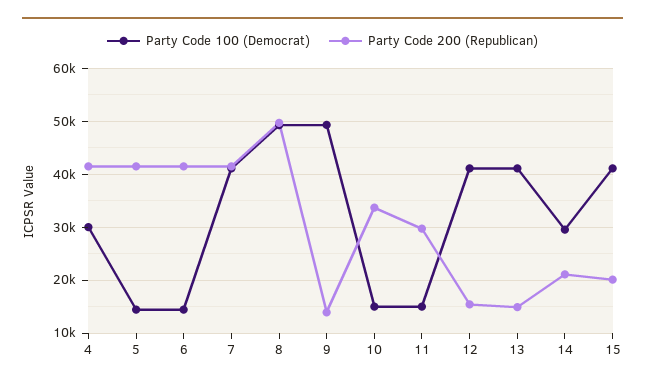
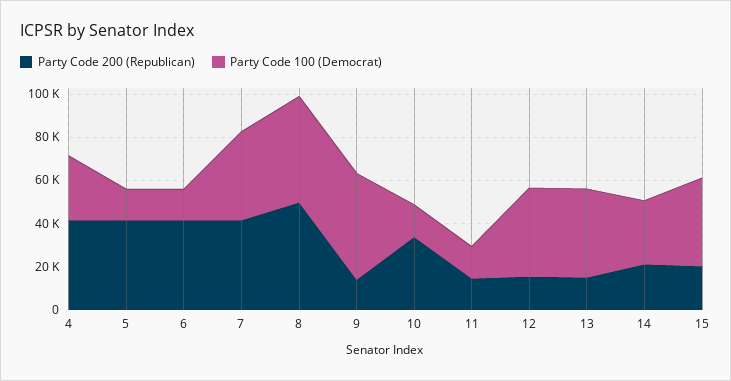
  {
    "Party Code 100 (Democrat)": {
      "4": 30000,
      "5": 14000,
      "6": 14000,
      "7": 42000,
      "8": 50000,
      "9": 50000,
      "10": 16000,
      "11": 16000,
      "12": 42000,
      "13": 42000,
      "14": 30000,
      "15": 42000
    },
    "Party Code 200 (Republican)": {
      "4": 42000,
      "5": 42000,
      "6": 42000,
      "7": 42000,
      "8": 50000,
      "9": 14000,
      "10": 34000,
-     "11": 30000,
+     "11": 15000,
      "12": 16000,
      "13": 14000,
      "14": 22000,
      "15": 20000
    }
  }

